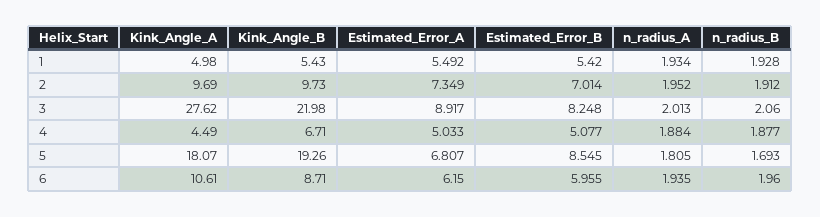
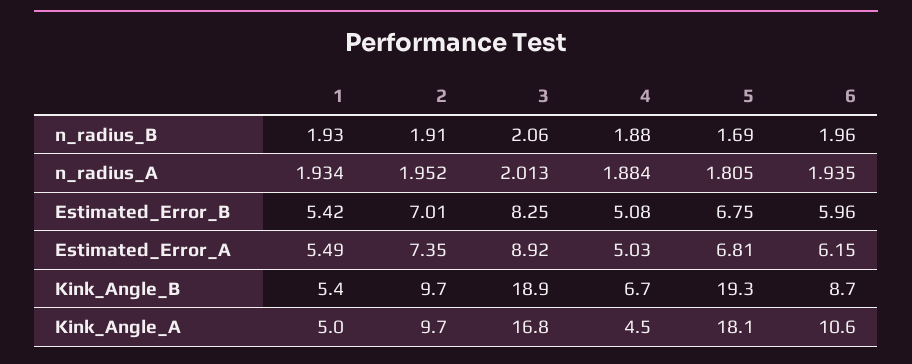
  {
    "Kink_Angle_A": {
      "1": 4.98,
      "2": 9.69,
-     "3": 27.62,
+     "3": 16.8,
      "4": 4.49,
      "5": 18.07,
      "6": 10.61
    },
    "Kink_Angle_B": {
      "1": 5.43,
      "2": 9.73,
-     "3": 21.98,
+     "3": 18.9,
      "4": 6.71,
      "5": 19.26,
      "6": 8.71
    },
    "Estimated_Error_A": {
      "1": 5.492,
      "2": 7.349,
      "3": 8.917,
      "4": 5.033,
      "5": 6.807,
      "6": 6.15
    },
    "Estimated_Error_B": {
      "1": 5.42,
      "2": 7.014,
      "3": 8.248,
      "4": 5.077,
-     "5": 8.545,
+     "5": 6.75,
      "6": 5.955
    },
    "n_radius_A": {
      "1": 1.934,
      "2": 1.952,
      "3": 2.013,
      "4": 1.884,
      "5": 1.805,
      "6": 1.935
    },
    "n_radius_B": {
      "1": 1.928,
      "2": 1.912,
      "3": 2.06,
      "4": 1.877,
      "5": 1.693,
      "6": 1.96
    }
  }

